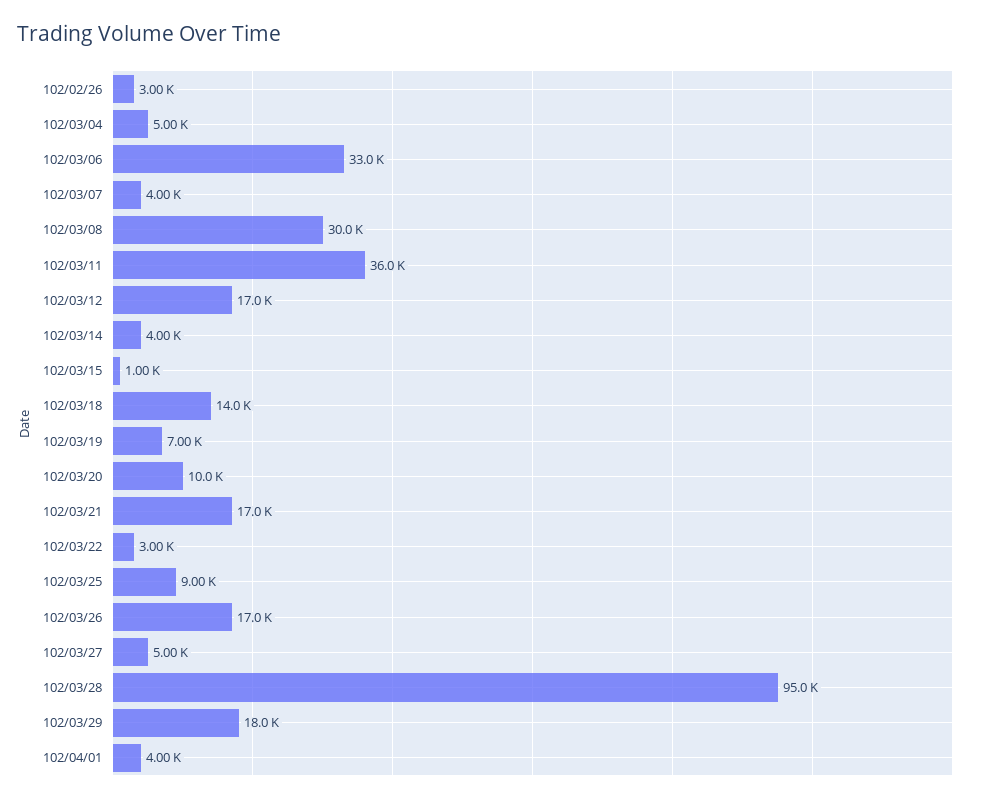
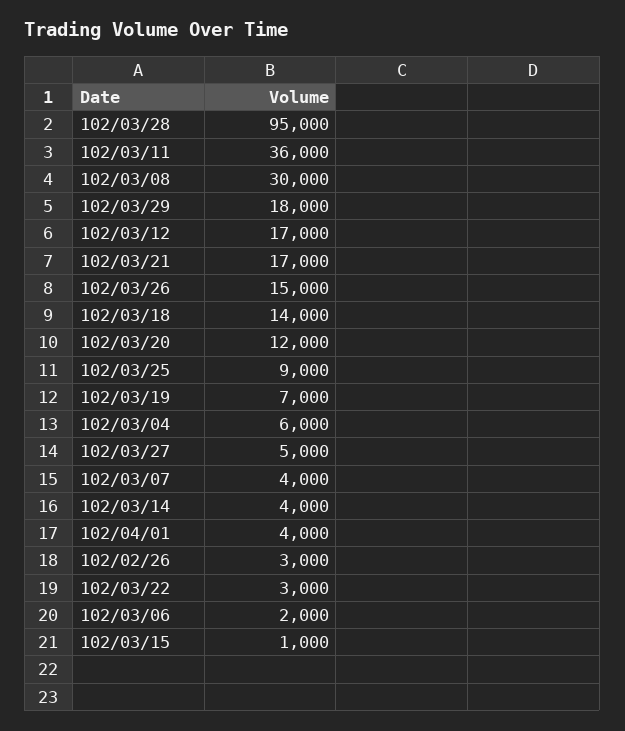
  {
    "102/02/26": 3000,
-   "102/03/04": 5000,
+   "102/03/04": 6000,
-   "102/03/06": 33000,
+   "102/03/06": 2000,
    "102/03/07": 4000,
    "102/03/08": 30000,
    "102/03/11": 36000,
    "102/03/12": 17000,
    "102/03/14": 4000,
    "102/03/15": 1000,
    "102/03/18": 14000,
    "102/03/19": 7000,
-   "102/03/20": 10000,
+   "102/03/20": 12000,
    "102/03/21": 17000,
    "102/03/22": 3000,
    "102/03/25": 9000,
-   "102/03/26": 17000,
+   "102/03/26": 15000,
    "102/03/27": 5000,
    "102/03/28": 95000,
    "102/03/29": 18000,
    "102/04/01": 4000
  }

